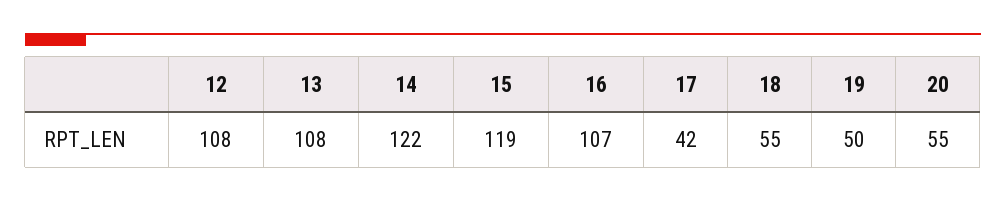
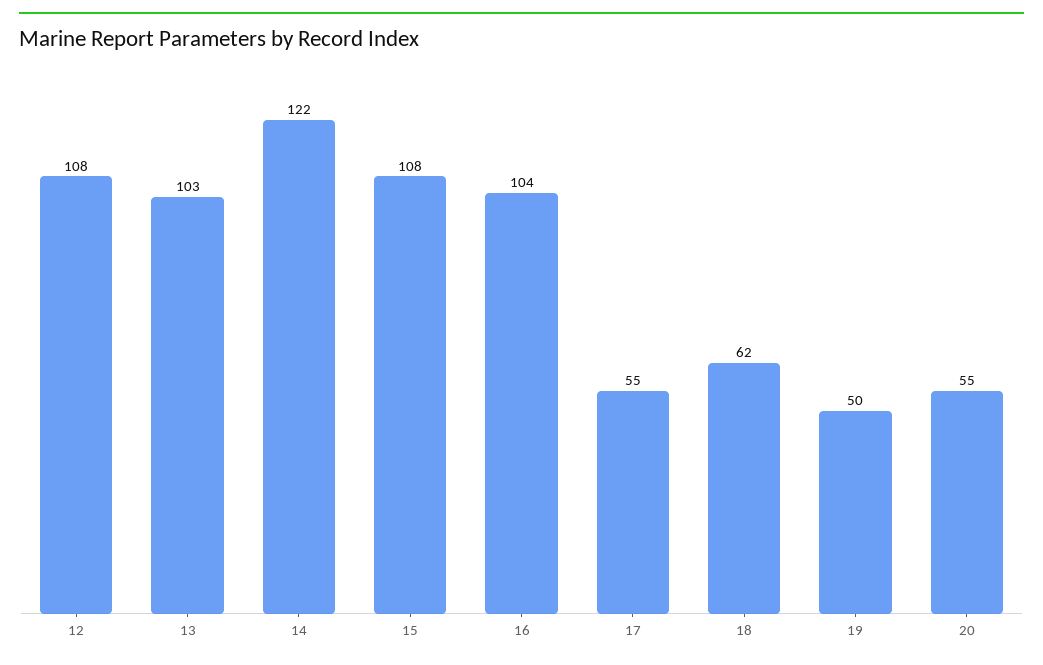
  {
    "12": 108,
-   "13": 108,
+   "13": 103,
    "14": 122,
-   "15": 119,
+   "15": 108,
-   "16": 107,
+   "16": 104,
-   "17": 42,
+   "17": 55,
-   "18": 55,
+   "18": 62,
    "19": 50,
    "20": 55
  }

